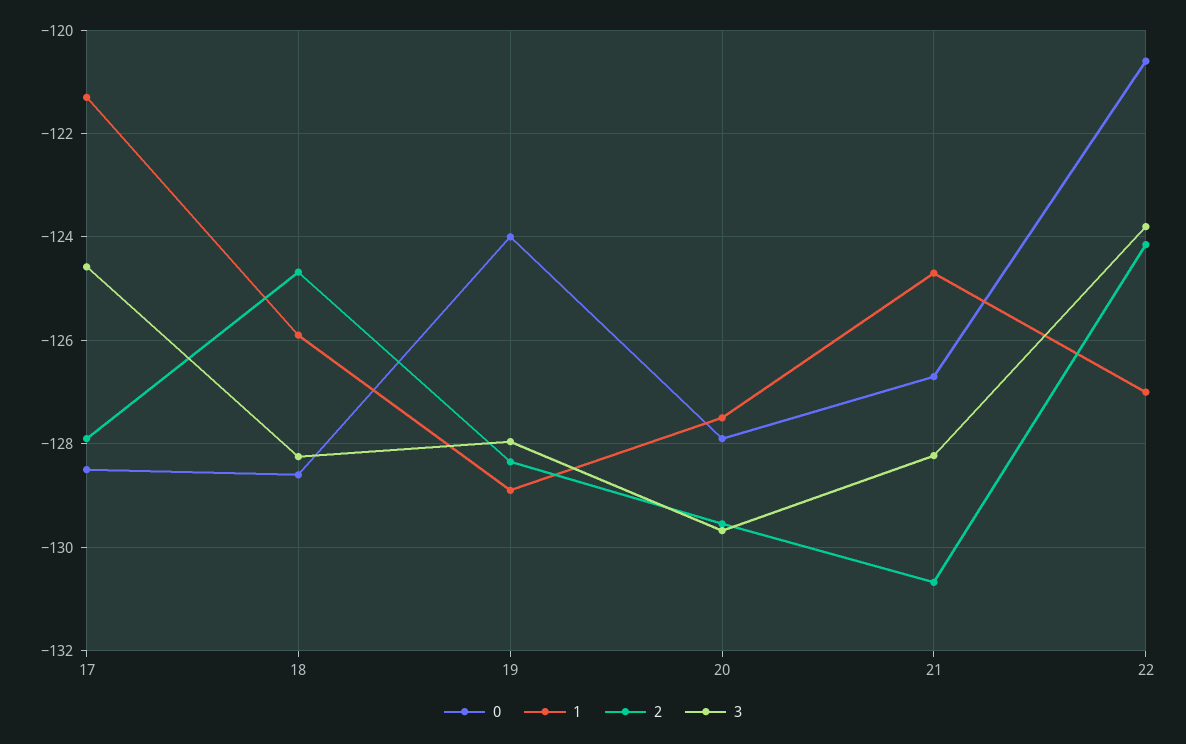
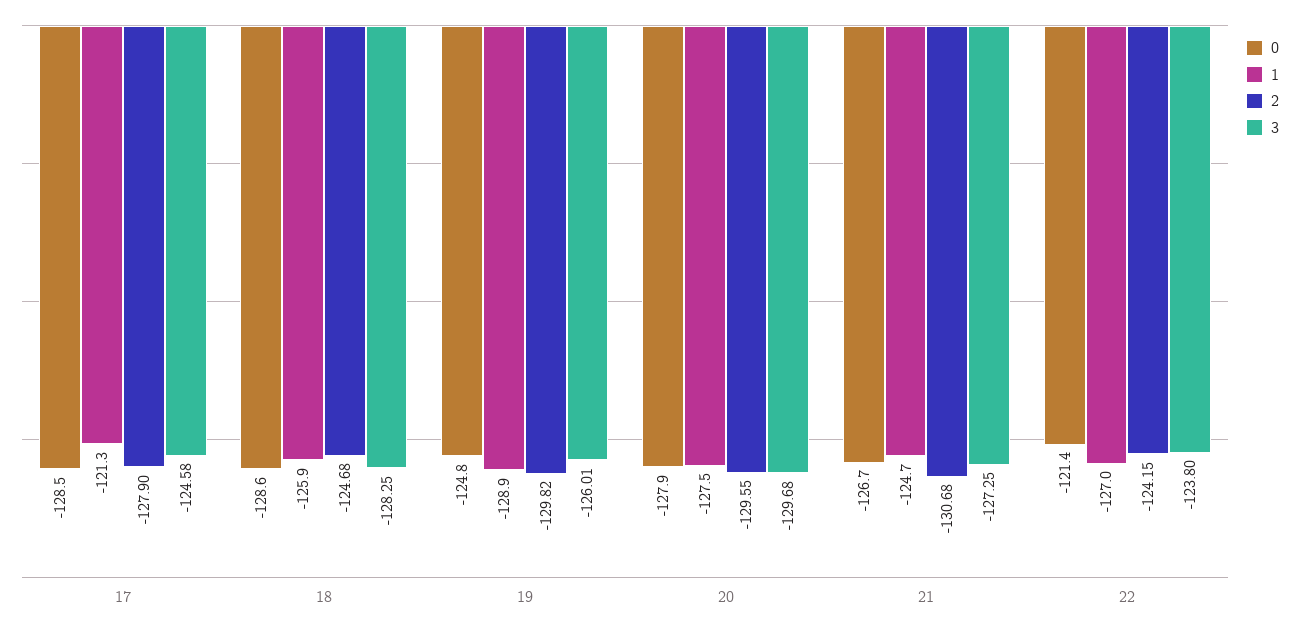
  {
    "0": {
      "17": -128.5,
      "18": -128.6,
-     "19": -124,
+     "19": -124.8,
      "20": -127.9,
      "21": -126.7,
-     "22": -120.6
+     "22": -121.4
    },
    "1": {
      "17": -121.3,
      "18": -125.9,
      "19": -128.9,
      "20": -127.5,
      "21": -124.7,
      "22": -127
    },
    "2": {
      "17": -127.9,
      "18": -124.68,
-     "19": -128.4,
+     "19": -129.82,
      "20": -129.55,
      "21": -130.68,
      "22": -124.15
    },
    "3": {
      "17": -124.58,
      "18": -128.25,
-     "19": -128,
+     "19": -126.01,
      "20": -129.68,
-     "21": -128.2,
+     "21": -127.25,
      "22": -123.8
    }
  }

